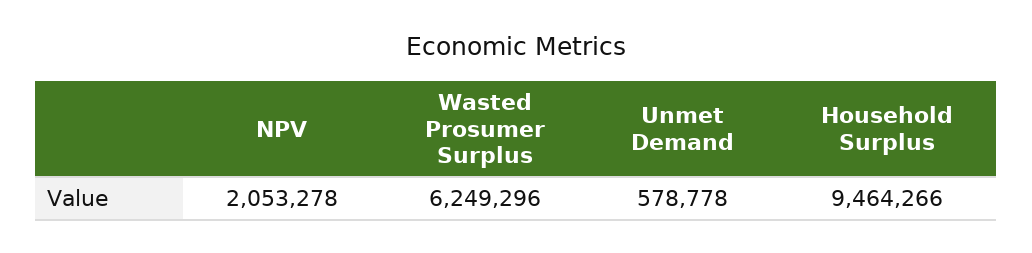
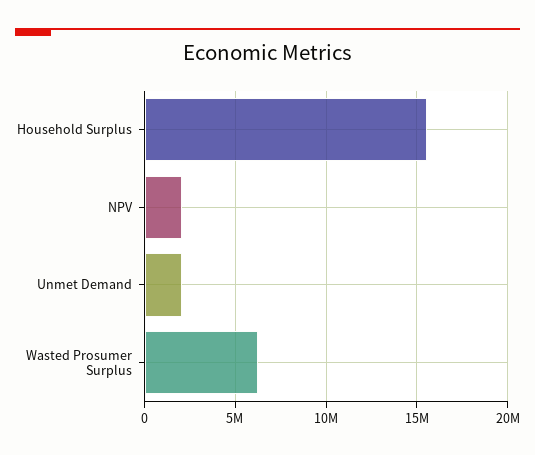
  {
    "NPV": 2053278,
    "Wasted Prosumer Surplus": 6249296,
-   "Unmet Demand": 578778,
+   "Unmet Demand": 2000000,
-   "Household Surplus": 9464266
+   "Household Surplus": 15500000
  }

